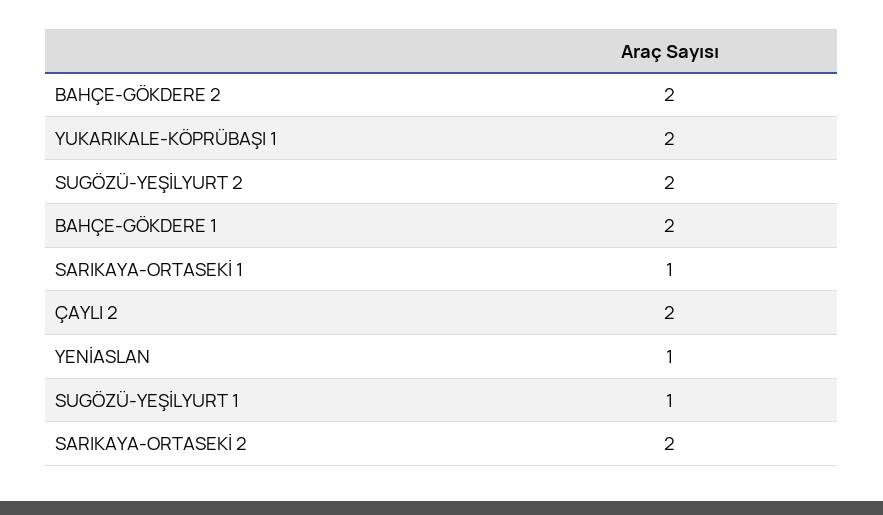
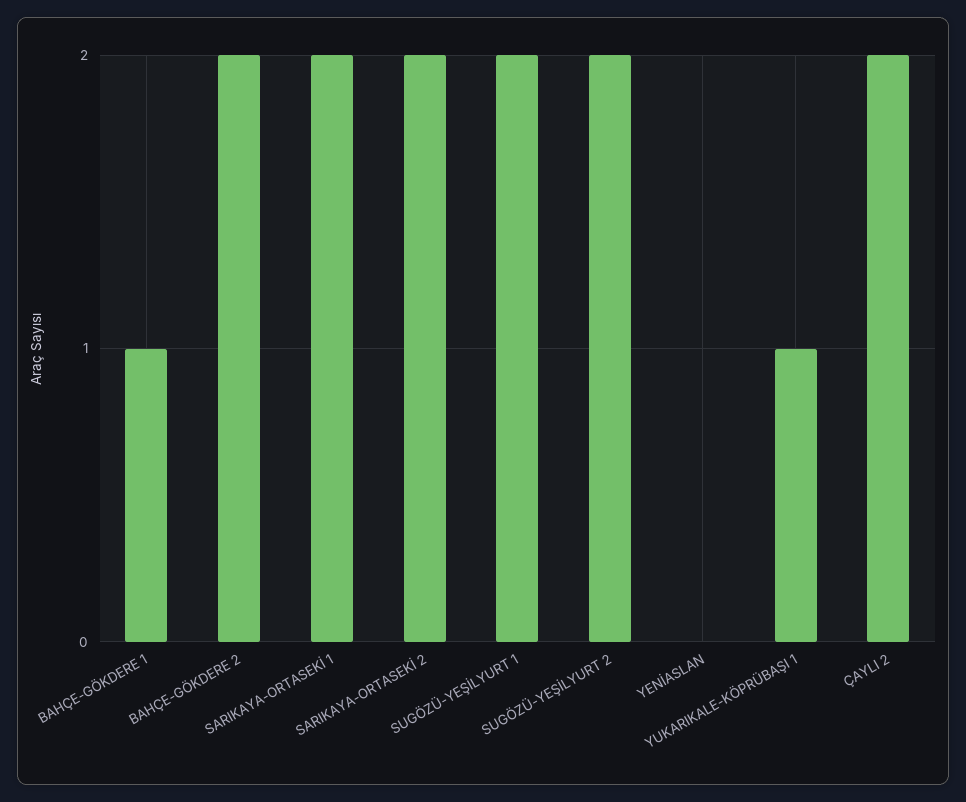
  {
    "BAHÇE-GÖKDERE 2": 2,
-   "YUKARIKALE-KÖPRÜBAŞI 1": 2,
+   "YUKARIKALE-KÖPRÜBAŞI 1": 1,
    "SUGÖZÜ-YEŞİLYURT 2": 2,
-   "BAHÇE-GÖKDERE 1": 2,
+   "BAHÇE-GÖKDERE 1": 1,
-   "SARIKAYA-ORTASEKİ 1": 1,
+   "SARIKAYA-ORTASEKİ 1": 2,
    "ÇAYLI 2": 2,
-   "YENİASLAN": 1,
+   "YENİASLAN": 0,
-   "SUGÖZÜ-YEŞİLYURT 1": 1,
+   "SUGÖZÜ-YEŞİLYURT 1": 2,
    "SARIKAYA-ORTASEKİ 2": 2
  }

